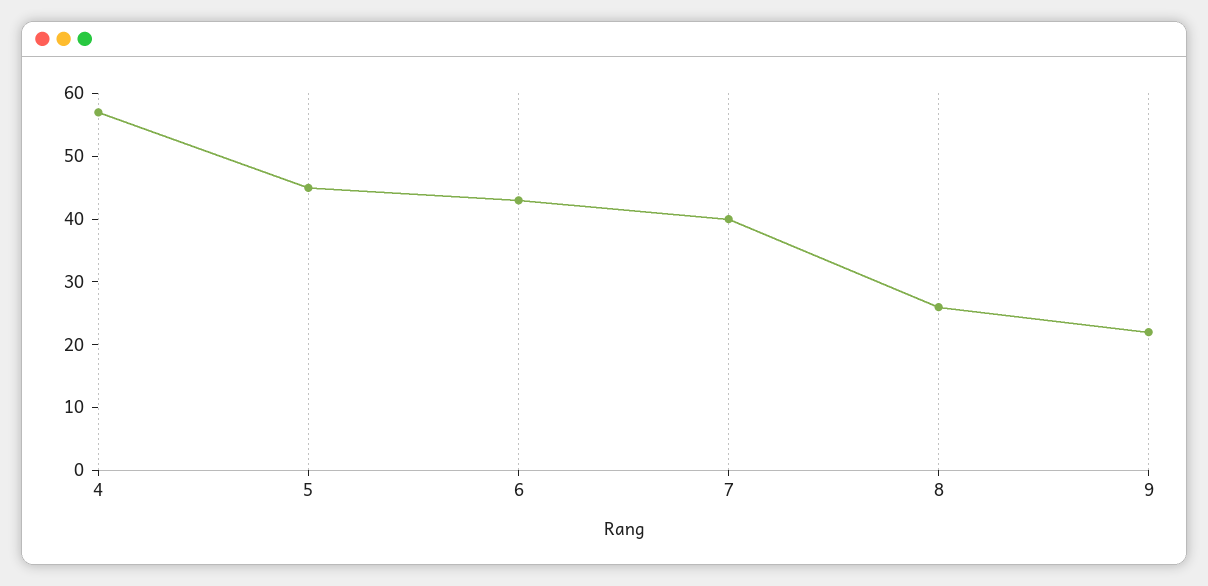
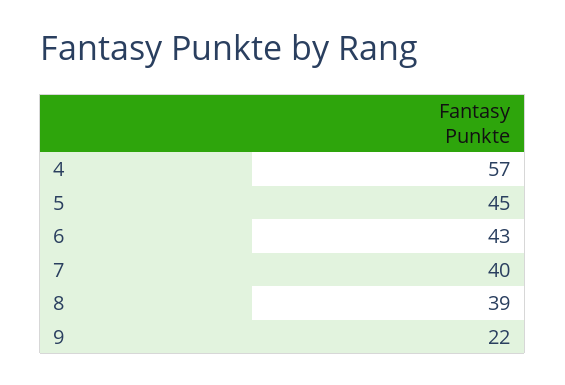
  {
    "4": 57,
    "5": 45,
    "6": 43,
    "7": 40,
-   "8": 25,
+   "8": 39,
    "9": 22
  }

